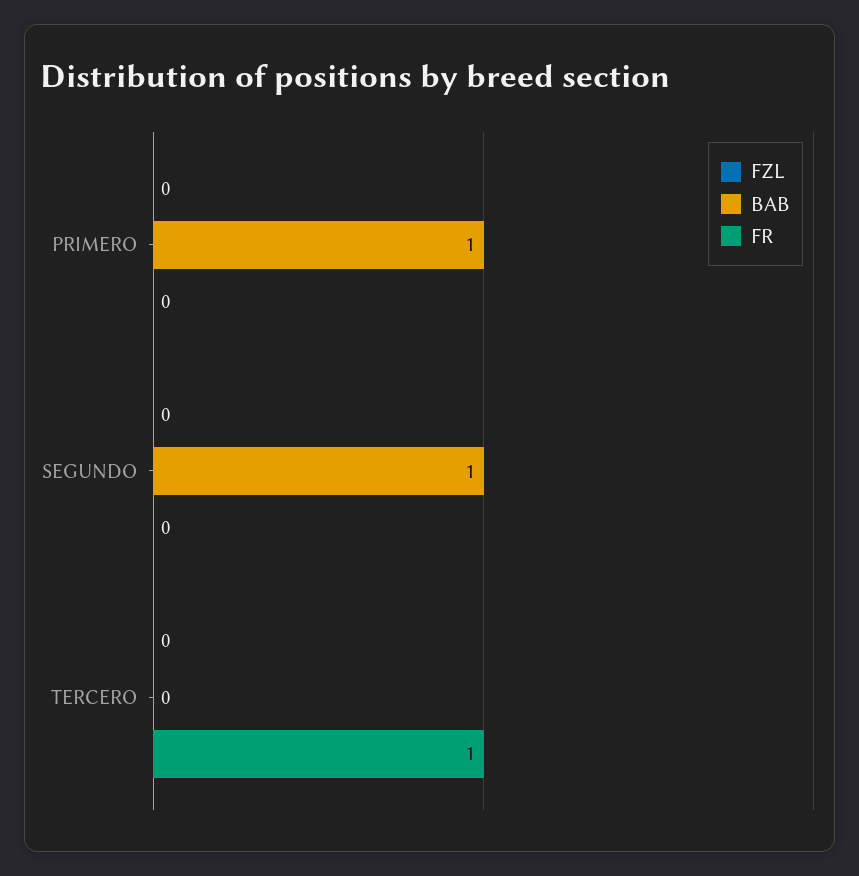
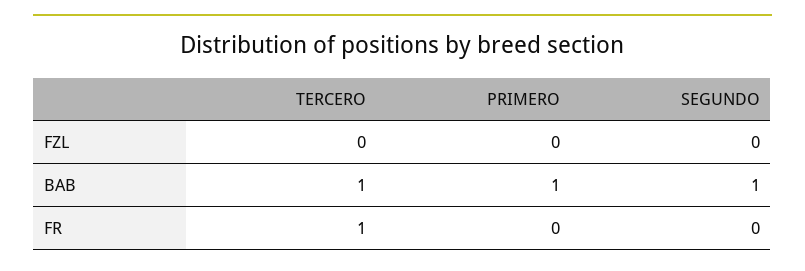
  {
    "FZL": {
      "PRIMERO": 0,
      "SEGUNDO": 0,
      "TERCERO": 0
    },
    "BAB": {
      "PRIMERO": 1,
      "SEGUNDO": 1,
-     "TERCERO": 0
+     "TERCERO": 1
    },
    "FR": {
      "PRIMERO": 0,
      "SEGUNDO": 0,
      "TERCERO": 1
    }
  }

